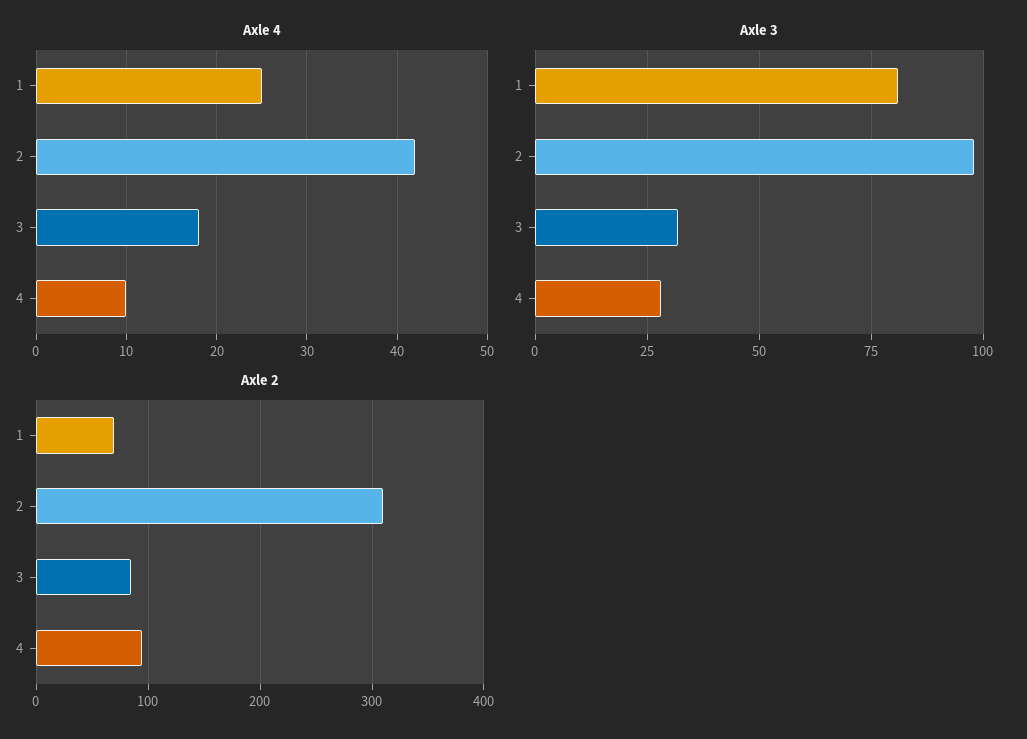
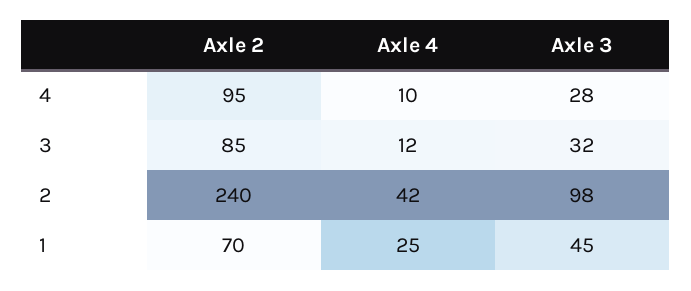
  {
    "Axle 4": {
      "1": 25,
      "2": 42,
-     "3": 18,
+     "3": 12,
      "4": 10
    },
    "Axle 3": {
-     "1": 80,
+     "1": 45,
      "2": 98,
      "3": 32,
      "4": 28
    },
    "Axle 2": {
      "1": 70,
-     "2": 310,
+     "2": 240,
      "3": 85,
      "4": 95
    }
  }

